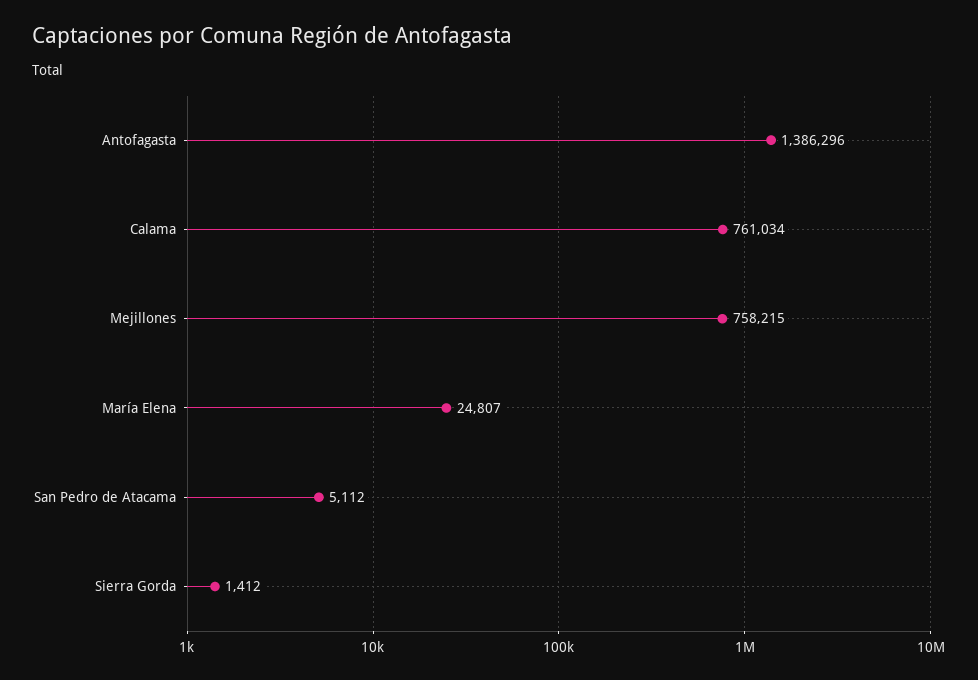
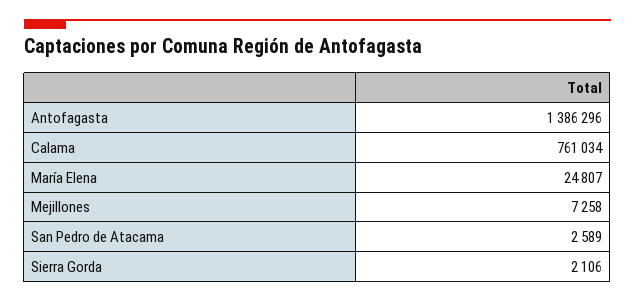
  {
    "Antofagasta": 1386296,
    "Calama": 761034,
-   "Mejillones": 758215,
+   "Mejillones": 7258,
    "María Elena": 24807,
-   "San Pedro de Atacama": 5112,
+   "San Pedro de Atacama": 2589,
-   "Sierra Gorda": 1412
+   "Sierra Gorda": 2106
  }

